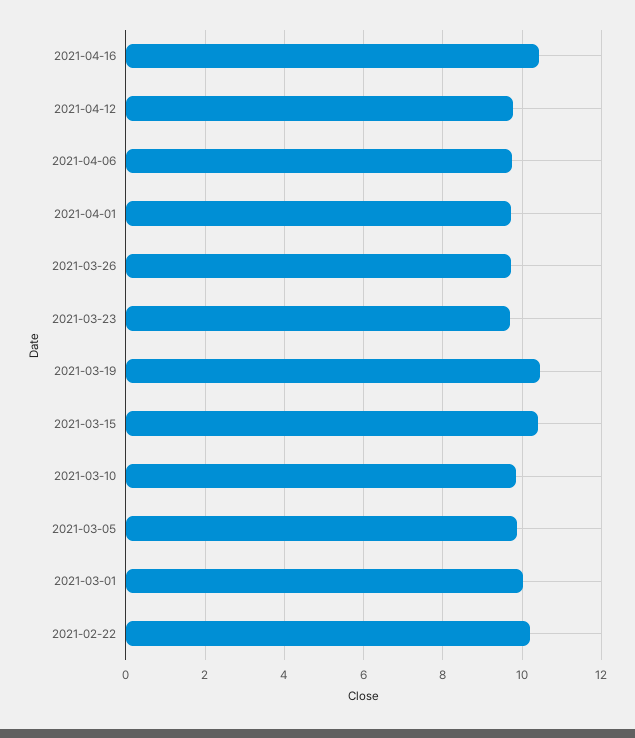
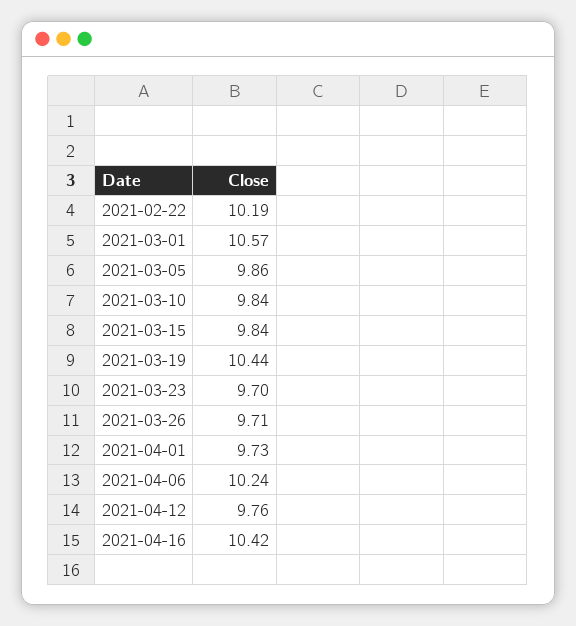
  {
    "2021-04-16": 10.42,
    "2021-04-12": 9.76,
-   "2021-04-06": 9.8,
+   "2021-04-06": 10.24,
    "2021-04-01": 9.73,
    "2021-03-26": 9.71,
    "2021-03-23": 9.7,
    "2021-03-19": 10.44,
-   "2021-03-15": 10.4,
+   "2021-03-15": 9.84,
    "2021-03-10": 9.84,
    "2021-03-05": 9.86,
-   "2021-03-01": 10,
+   "2021-03-01": 10.57,
    "2021-02-22": 10.19
  }

